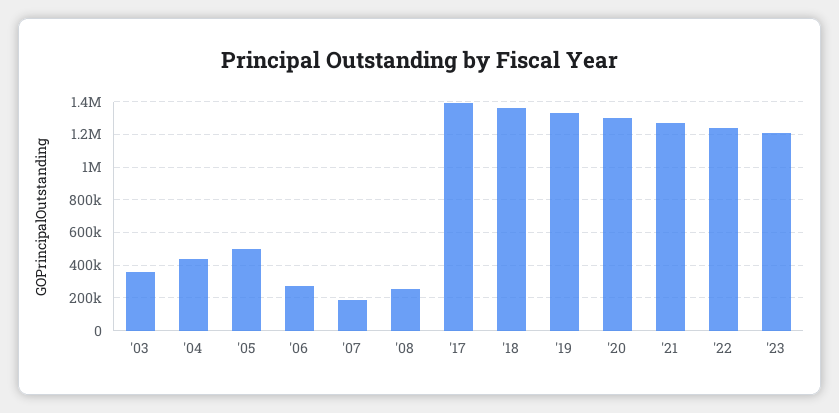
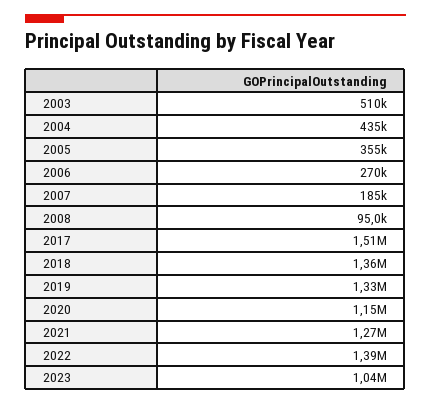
  {
-   "'03": 350000,
+   "'03": 510000,
    "'04": 435000,
-   "'05": 500000,
+   "'05": 355000,
    "'06": 270000,
    "'07": 185000,
-   "'08": 250000,
+   "'08": 95000,
-   "'17": 1400000,
+   "'17": 1510000,
    "'18": 1360000,
    "'19": 1330000,
-   "'20": 1300000,
+   "'20": 1150000,
    "'21": 1270000,
-   "'22": 1250000,
+   "'22": 1390000,
-   "'23": 1200000
+   "'23": 1040000
  }

